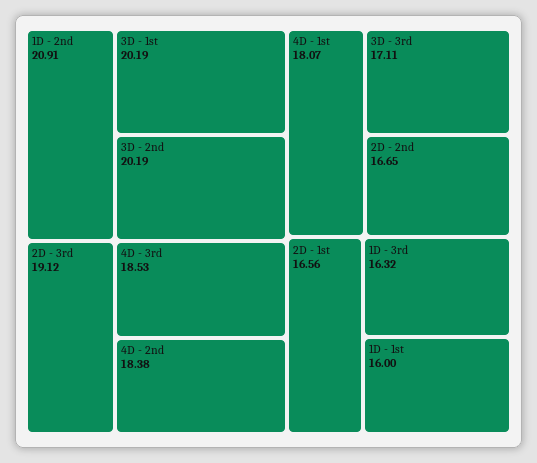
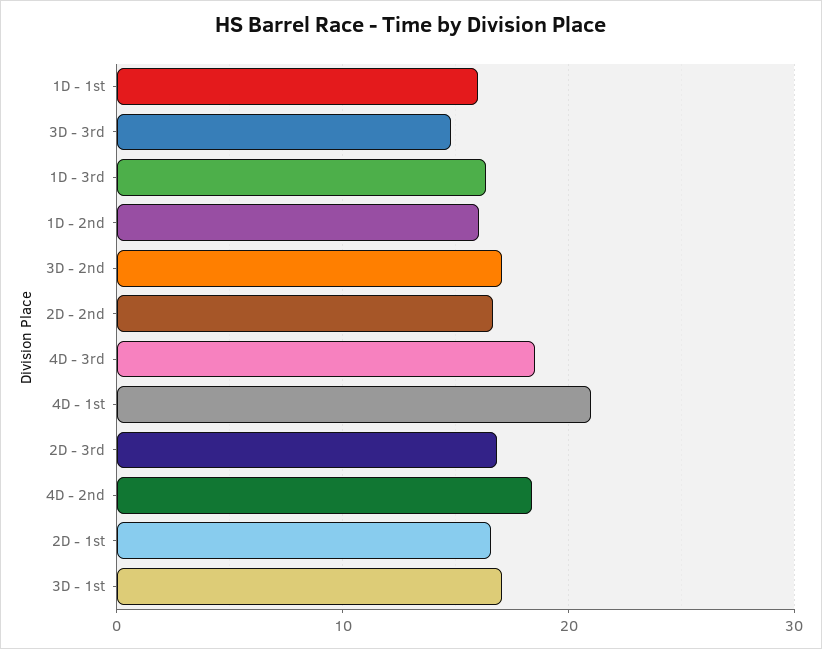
  {
-   "1D - 2nd": 20.91,
+   "1D - 2nd": 16,
-   "3D - 1st": 20.19,
+   "3D - 1st": 17,
-   "3D - 2nd": 20.19,
+   "3D - 2nd": 17,
-   "2D - 3rd": 19.12,
+   "2D - 3rd": 17,
    "4D - 3rd": 18.53,
    "4D - 2nd": 18.38,
-   "4D - 1st": 18.07,
+   "4D - 1st": 21,
-   "3D - 3rd": 17.11,
+   "3D - 3rd": 15,
    "2D - 2nd": 16.65,
    "2D - 1st": 16.56,
    "1D - 3rd": 16.32,
    "1D - 1st": 16
  }

